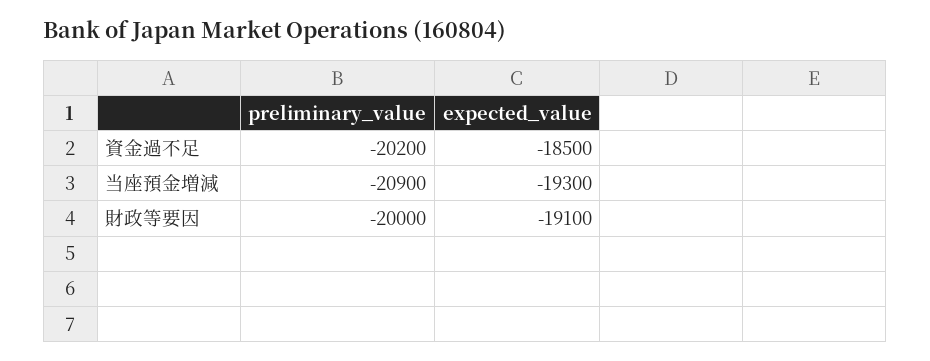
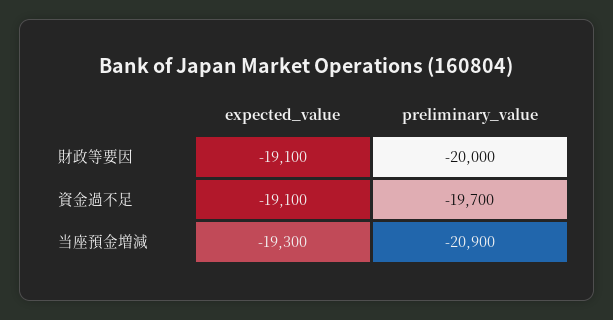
  {
    "preliminary_value": {
-     "資金過不足": -20200,
+     "資金過不足": -19700,
      "当座預金増減": -20900,
      "財政等要因": -20000
    },
    "expected_value": {
-     "資金過不足": -18500,
+     "資金過不足": -19100,
      "当座預金増減": -19300,
      "財政等要因": -19100
    }
  }

